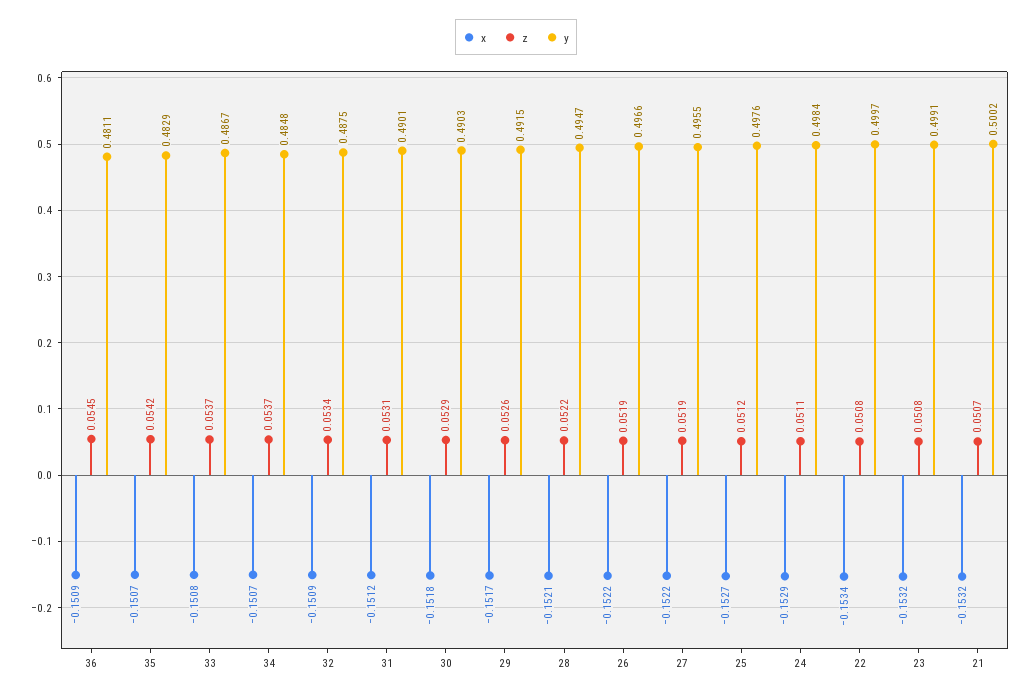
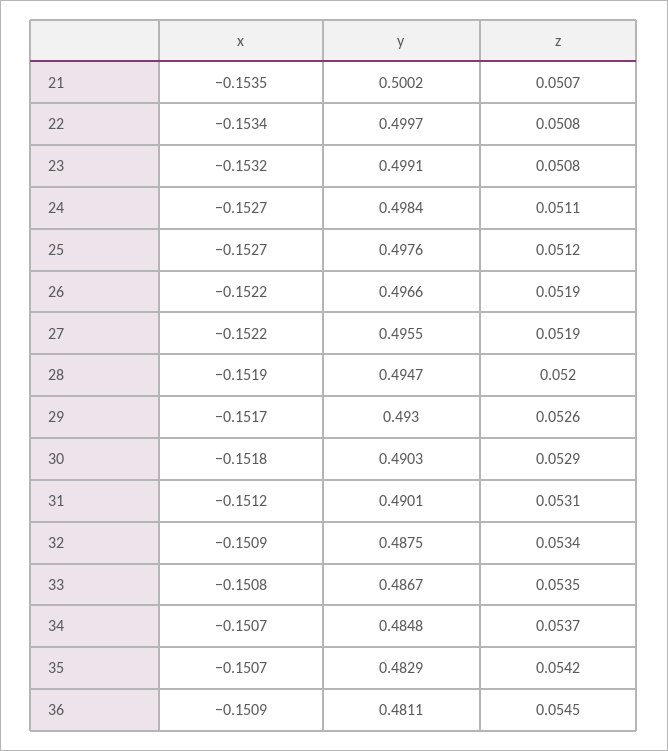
  {
    "x": {
      "36": -0.1509,
      "35": -0.1507,
      "33": -0.1508,
      "34": -0.1507,
      "32": -0.1509,
      "31": -0.1512,
      "30": -0.1518,
      "29": -0.1517,
-     "28": -0.1521,
+     "28": -0.1519,
      "26": -0.1522,
      "27": -0.1522,
      "25": -0.1527,
-     "24": -0.1529,
+     "24": -0.1527,
      "22": -0.1534,
      "23": -0.1532,
-     "21": -0.1532
+     "21": -0.1535
    },
    "z": {
      "36": 0.0545,
      "35": 0.0542,
-     "33": 0.0537,
+     "33": 0.0535,
      "34": 0.0537,
      "32": 0.0534,
      "31": 0.0531,
      "30": 0.0529,
      "29": 0.0526,
-     "28": 0.0522,
+     "28": 0.052,
      "26": 0.0519,
      "27": 0.0519,
      "25": 0.0512,
      "24": 0.0511,
      "22": 0.0508,
      "23": 0.0508,
      "21": 0.0507
    },
    "y": {
      "36": 0.4811,
      "35": 0.4829,
      "33": 0.4867,
      "34": 0.4848,
      "32": 0.4875,
      "31": 0.4901,
      "30": 0.4903,
-     "29": 0.4915,
+     "29": 0.493,
      "28": 0.4947,
      "26": 0.4966,
      "27": 0.4955,
      "25": 0.4976,
      "24": 0.4984,
      "22": 0.4997,
      "23": 0.4991,
      "21": 0.5002
    }
  }

